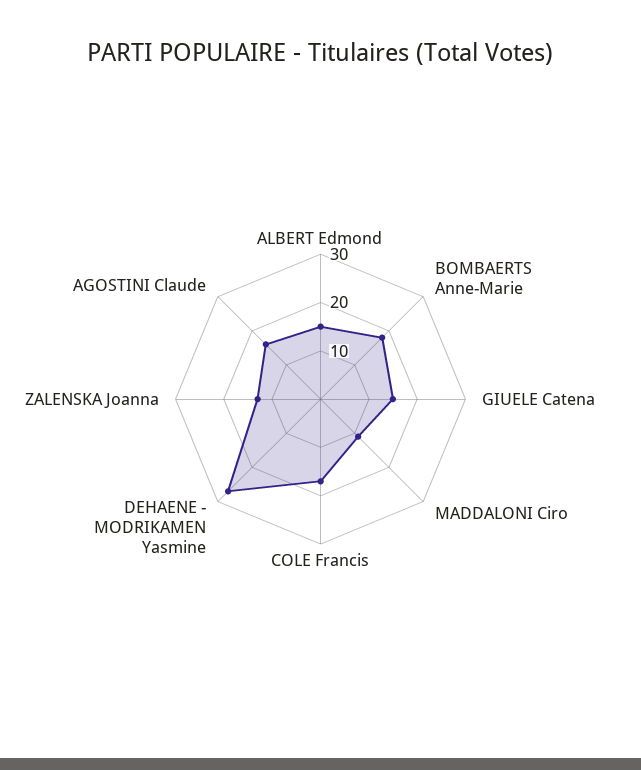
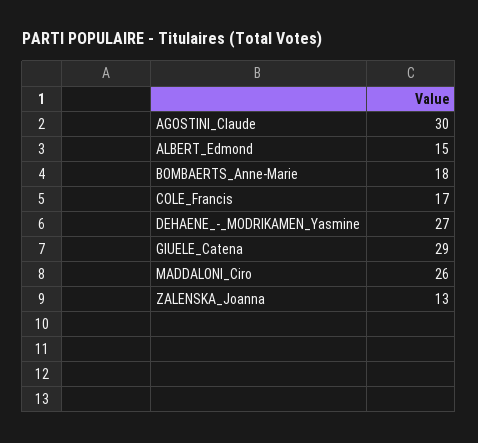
  {
    "ALBERT Edmond": 15,
    "BOMBAERTS Anne-Marie": 18,
-   "GIUELE Catena": 15,
+   "GIUELE Catena": 29,
-   "MADDALONI Ciro": 10,
+   "MADDALONI Ciro": 26,
    "COLE Francis": 17,
    "DEHAENE - MODRIKAMEN Yasmine": 27,
    "ZALENSKA Joanna": 13,
-   "AGOSTINI Claude": 15
+   "AGOSTINI Claude": 30
  }

